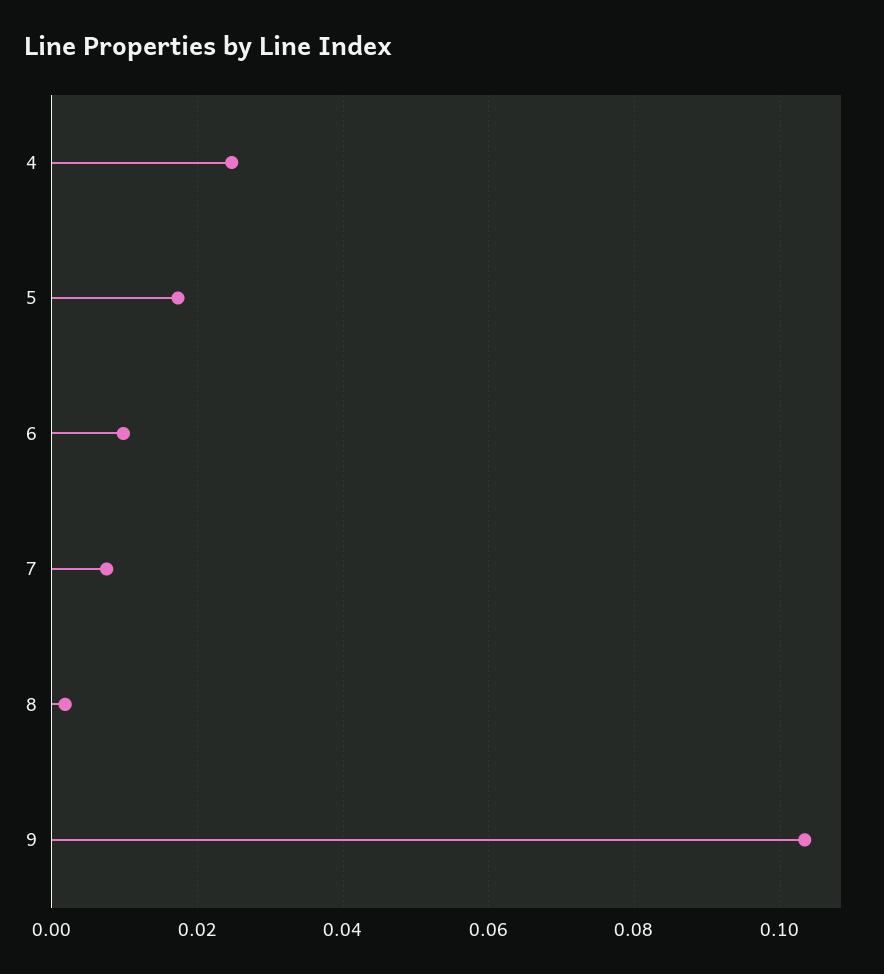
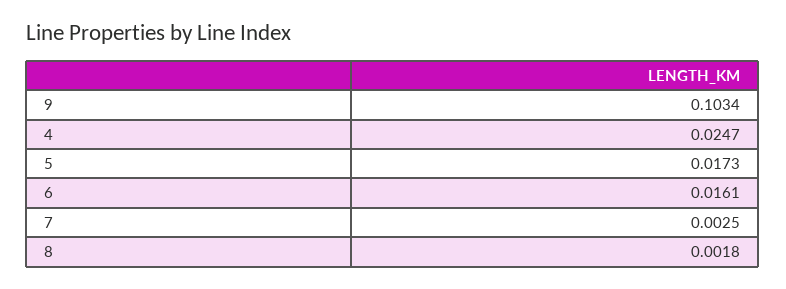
  {
    "4": 0.0247,
    "5": 0.0173,
-   "6": 0.01,
+   "6": 0.0161,
-   "7": 0.008,
+   "7": 0.0025,
    "8": 0.0018,
    "9": 0.1034
  }

